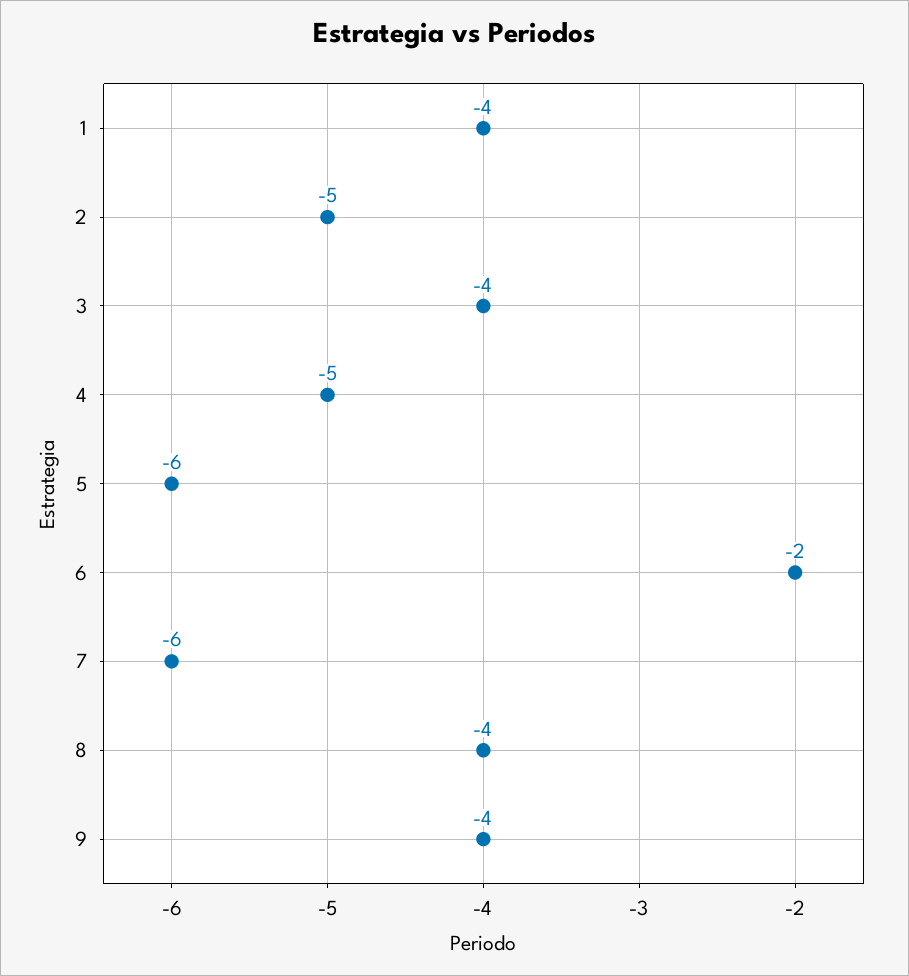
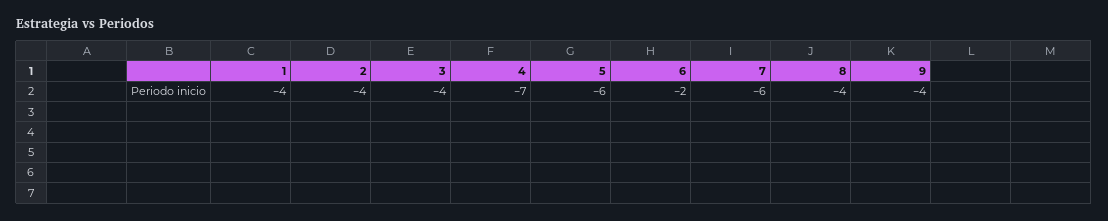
  {
    "1": -4,
-   "2": -5,
+   "2": -4,
    "3": -4,
-   "4": -5,
+   "4": -7,
    "5": -6,
    "6": -2,
    "7": -6,
    "8": -4,
    "9": -4
  }

